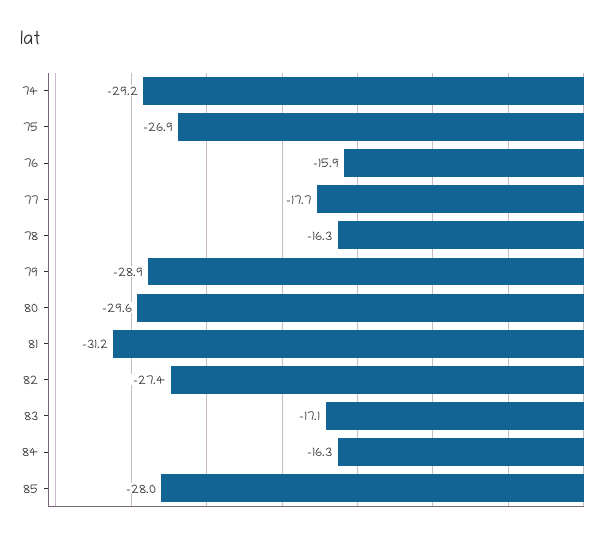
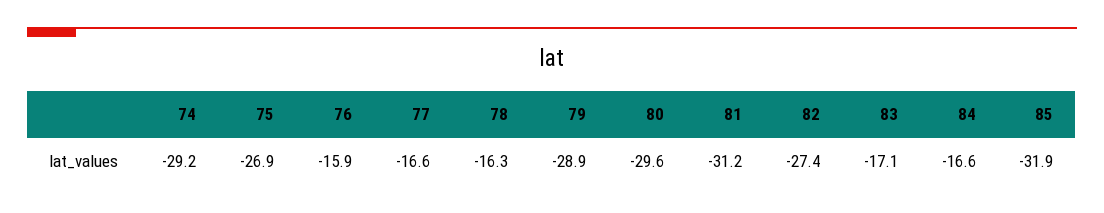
  {
    "74": -29.2,
    "75": -26.9,
    "76": -15.9,
-   "77": -17.7,
+   "77": -16.6,
    "78": -16.3,
    "79": -28.9,
    "80": -29.6,
    "81": -31.2,
    "82": -27.4,
    "83": -17.1,
-   "84": -16.3,
+   "84": -16.6,
-   "85": -28
+   "85": -31.9
  }

